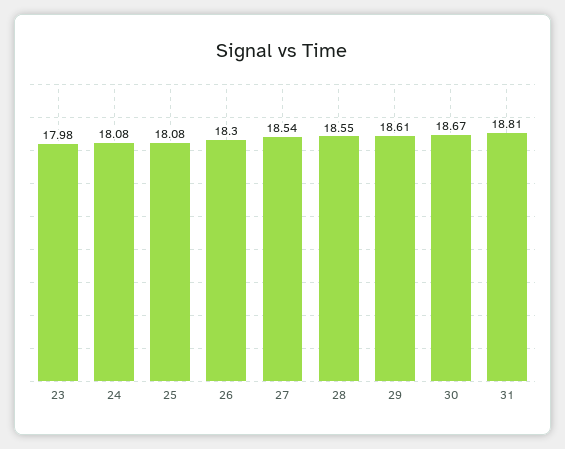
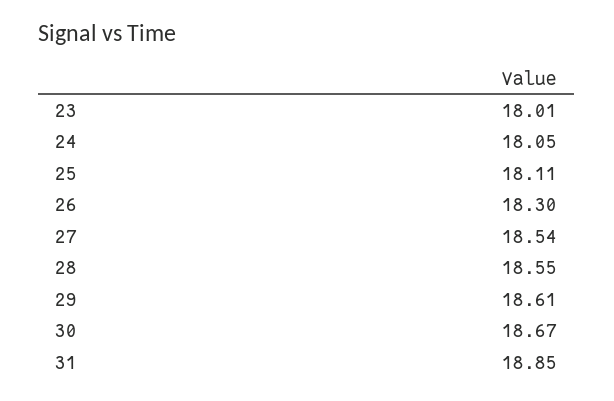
  {
-   "23": 17.98,
+   "23": 18.01,
-   "24": 18.08,
+   "24": 18.05,
-   "25": 18.08,
+   "25": 18.11,
    "26": 18.3,
    "27": 18.54,
    "28": 18.55,
    "29": 18.61,
    "30": 18.67,
-   "31": 18.81
+   "31": 18.85
  }

